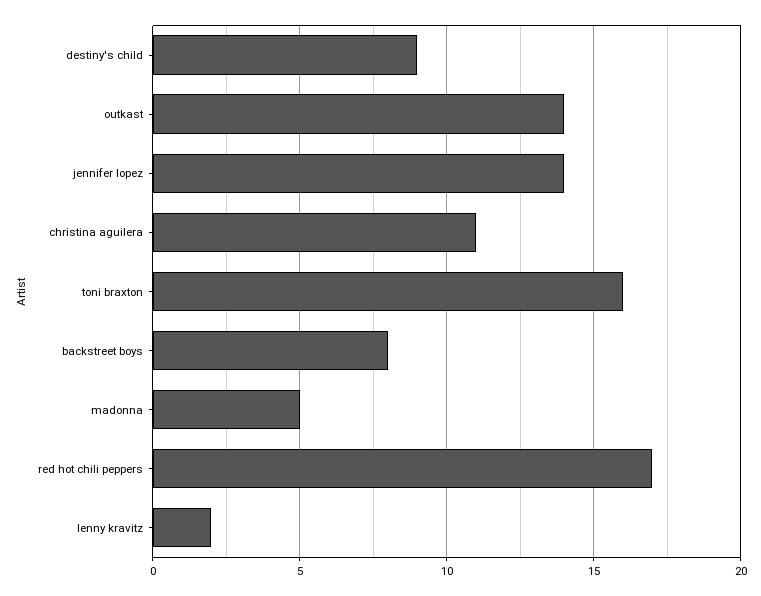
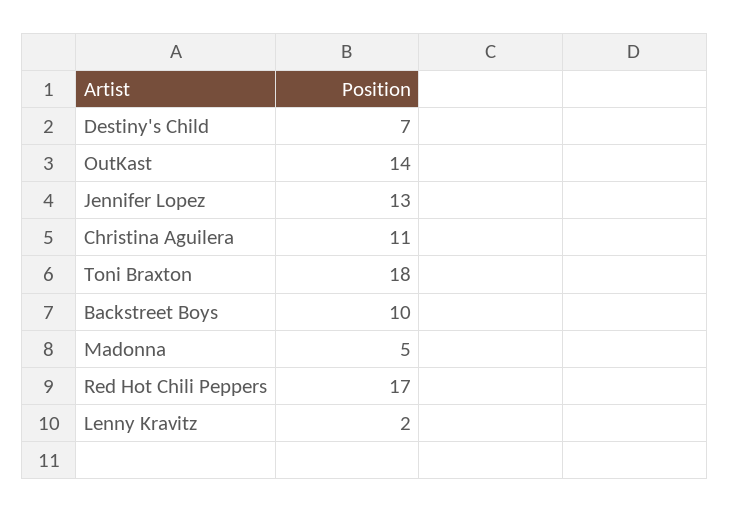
  {
-   "destiny's child": 9,
+   "destiny's child": 7,
    "outkast": 14,
-   "jennifer lopez": 14,
+   "jennifer lopez": 13,
    "christina aguilera": 11,
-   "toni braxton": 16,
+   "toni braxton": 18,
-   "backstreet boys": 8,
+   "backstreet boys": 10,
    "madonna": 5,
    "red hot chili peppers": 17,
    "lenny kravitz": 2
  }

